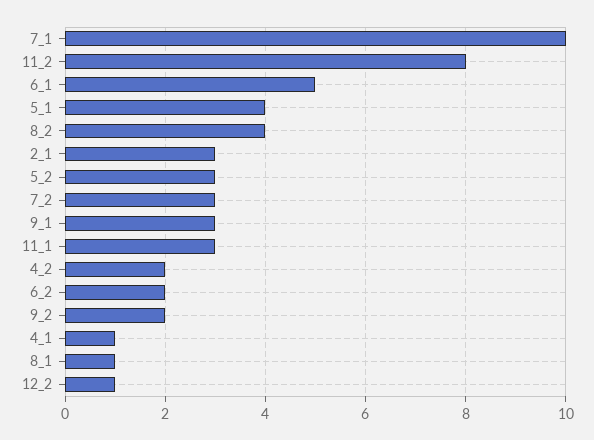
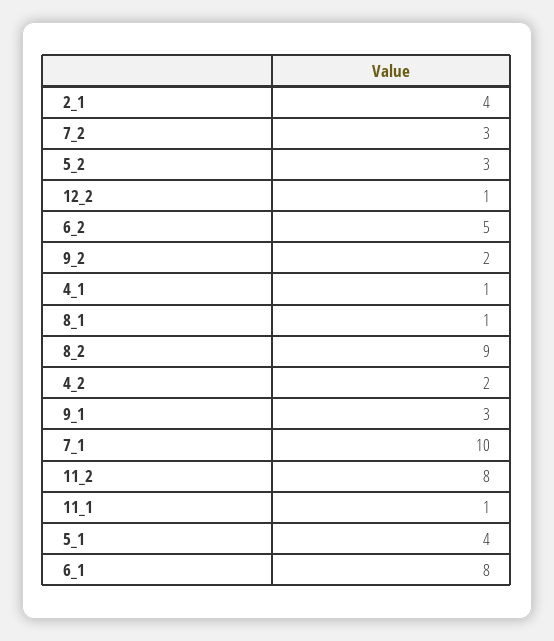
  {
    "7_1": 10,
    "11_2": 8,
-   "6_1": 5,
+   "6_1": 8,
    "5_1": 4,
-   "8_2": 4,
+   "8_2": 9,
-   "2_1": 3,
+   "2_1": 4,
    "5_2": 3,
    "7_2": 3,
    "9_1": 3,
-   "11_1": 3,
+   "11_1": 1,
    "4_2": 2,
-   "6_2": 2,
+   "6_2": 5,
    "9_2": 2,
    "4_1": 1,
    "8_1": 1,
    "12_2": 1
  }

